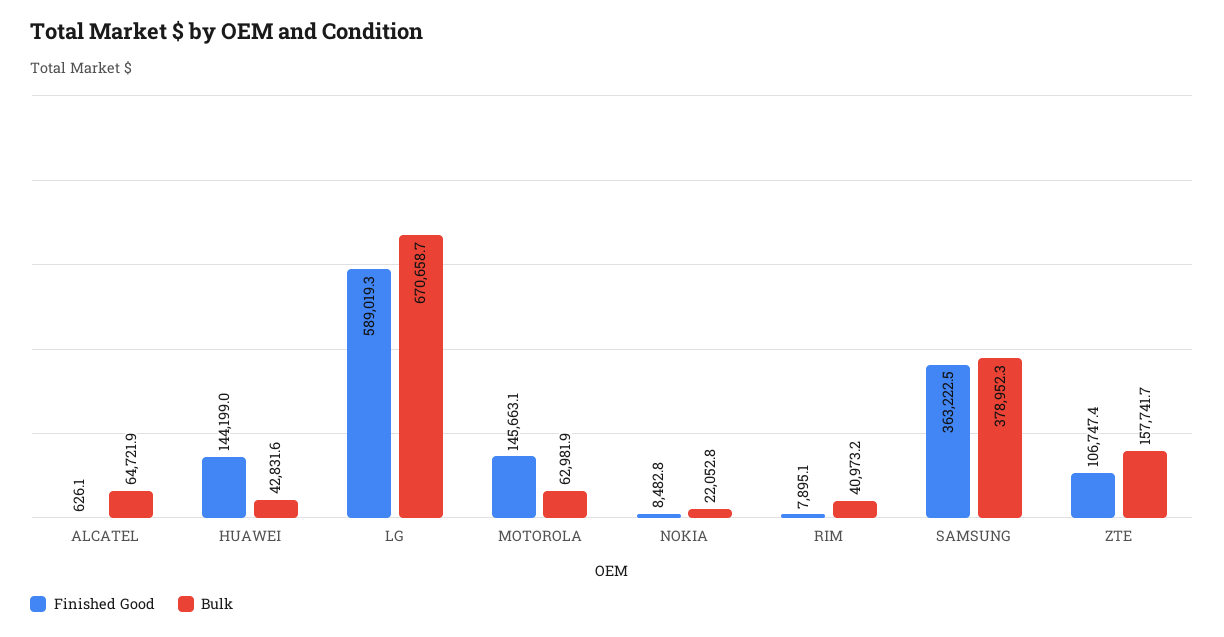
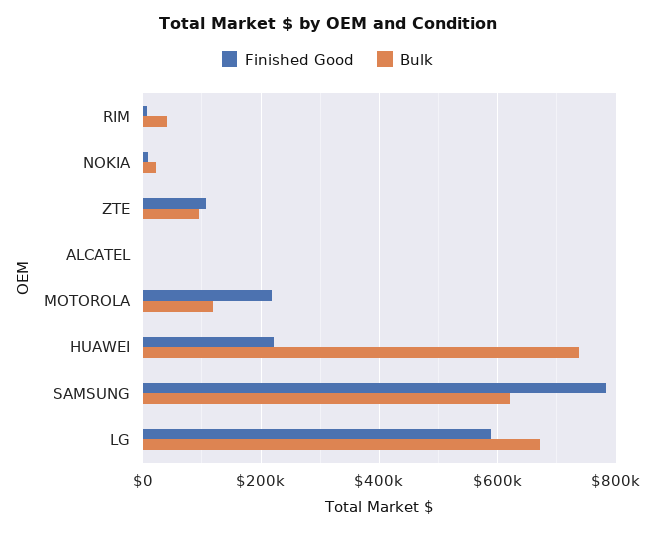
  {
    "Finished Good": {
      "ALCATEL": 626.1,
-     "HUAWEI": 144199,
+     "HUAWEI": 220000,
      "LG": 589019.3,
-     "MOTOROLA": 145663.1,
+     "MOTOROLA": 220000,
      "NOKIA": 8482.8,
      "RIM": 7895.1,
-     "SAMSUNG": 363222.5,
+     "SAMSUNG": 780000,
      "ZTE": 106747.4
    },
    "Bulk": {
-     "ALCATEL": 64721.9,
+     "ALCATEL": 0,
-     "HUAWEI": 42831.6,
+     "HUAWEI": 740000,
      "LG": 670658.7,
-     "MOTOROLA": 62981.9,
+     "MOTOROLA": 120000,
      "NOKIA": 22052.8,
      "RIM": 40973.2,
-     "SAMSUNG": 378952.3,
+     "SAMSUNG": 620000,
-     "ZTE": 157741.7
+     "ZTE": 100000
    }
  }

